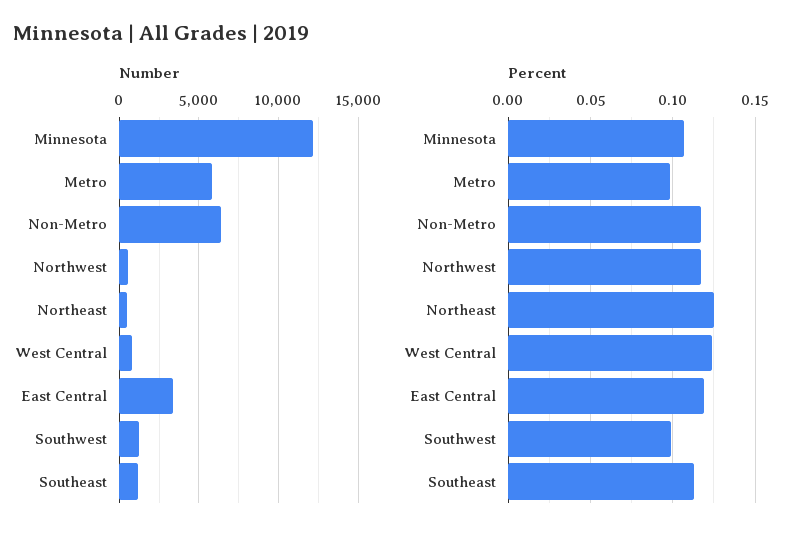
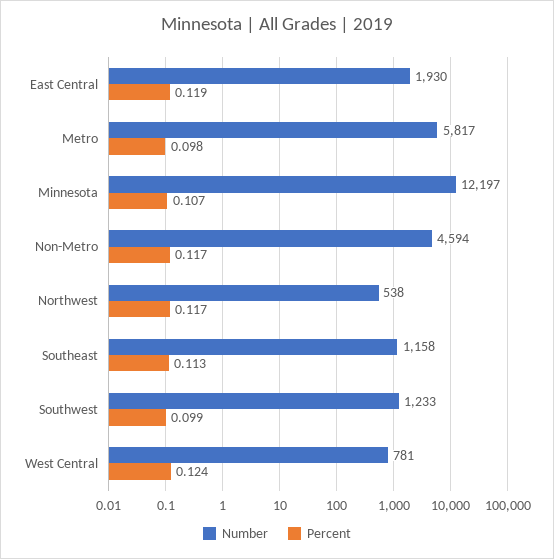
  {
    "Number": {
      "Minnesota": 12197,
      "Metro": 5817,
-     "Non-Metro": 6500,
+     "Non-Metro": 4594,
      "Northwest": 538,
-     "Northeast": 500,
      "West Central": 781,
-     "East Central": 3500,
+     "East Central": 1930,
      "Southwest": 1233,
      "Southeast": 1158
    },
    "Percent": {
      "Minnesota": 0.107,
      "Metro": 0.098,
      "Non-Metro": 0.117,
      "Northwest": 0.117,
-     "Northeast": 0.125,
      "West Central": 0.124,
      "East Central": 0.119,
      "Southwest": 0.099,
      "Southeast": 0.113
    }
  }

